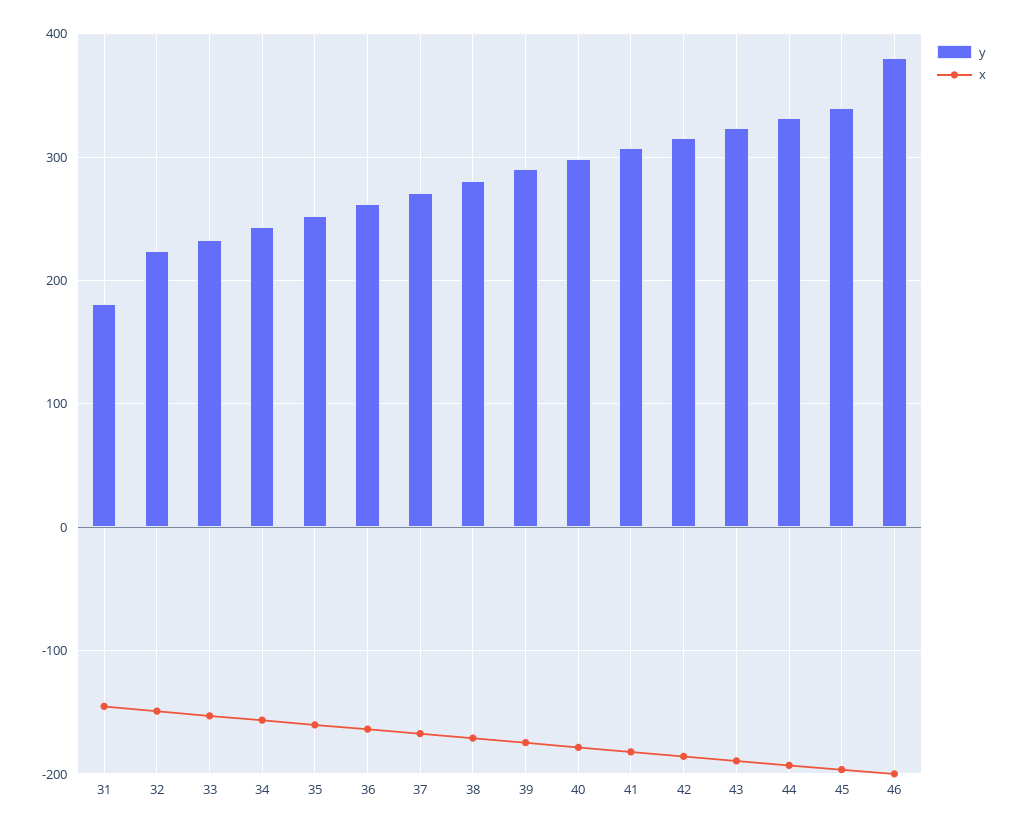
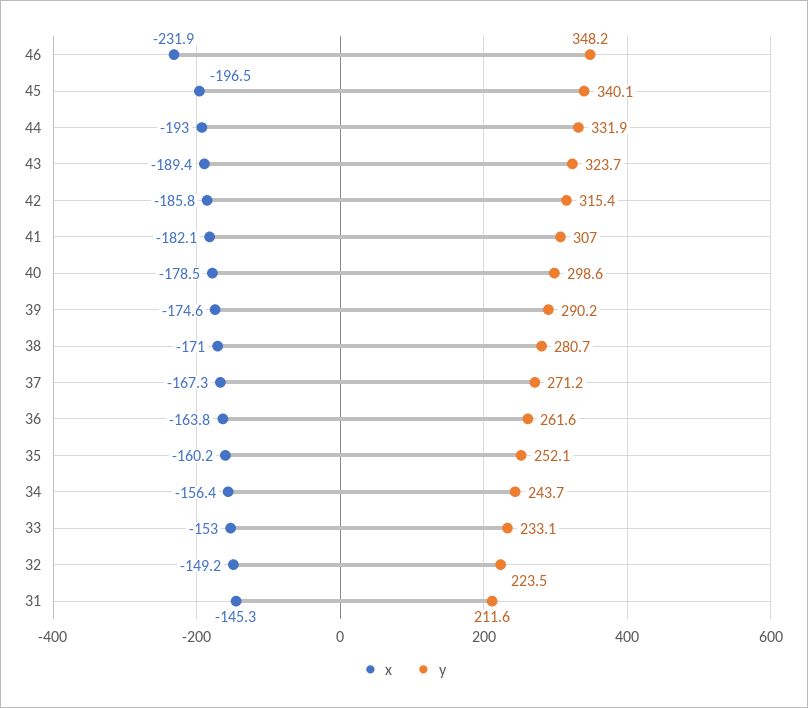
  {
    "y": {
-     "31": 180,
+     "31": 211.6,
      "32": 223.5,
      "33": 233.1,
      "34": 243.7,
      "35": 252.1,
      "36": 261.6,
      "37": 271.2,
      "38": 280.7,
      "39": 290.2,
      "40": 298.6,
      "41": 307,
      "42": 315.4,
      "43": 323.7,
      "44": 331.9,
      "45": 340.1,
-     "46": 380
+     "46": 348.2
    },
    "x": {
      "31": -145.3,
      "32": -149.2,
      "33": -153,
      "34": -156.4,
      "35": -160.2,
      "36": -163.8,
      "37": -167.3,
      "38": -171,
      "39": -174.6,
      "40": -178.5,
      "41": -182.1,
      "42": -185.8,
      "43": -189.4,
      "44": -193,
      "45": -196.5,
-     "46": -200
+     "46": -231.9
    }
  }

